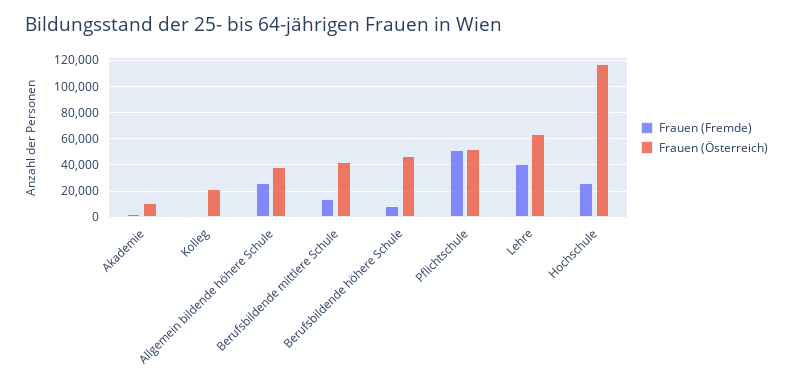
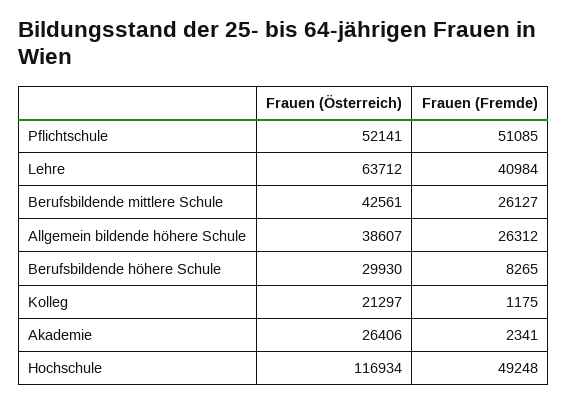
  {
    "Frauen (Fremde)": {
      "Akademie": 2341,
      "Kolleg": 1175,
      "Allgemein bildende höhere Schule": 26312,
-     "Berufsbildende mittlere Schule": 15000,
+     "Berufsbildende mittlere Schule": 26127,
      "Berufsbildende höhere Schule": 8265,
      "Pflichtschule": 51085,
      "Lehre": 40984,
-     "Hochschule": 25000
+     "Hochschule": 49248
    },
    "Frauen (Österreich)": {
-     "Akademie": 10000,
+     "Akademie": 26406,
      "Kolleg": 21297,
      "Allgemein bildende höhere Schule": 38607,
      "Berufsbildende mittlere Schule": 42561,
-     "Berufsbildende höhere Schule": 45000,
+     "Berufsbildende höhere Schule": 29930,
      "Pflichtschule": 52141,
      "Lehre": 63712,
      "Hochschule": 116934
    }
  }

